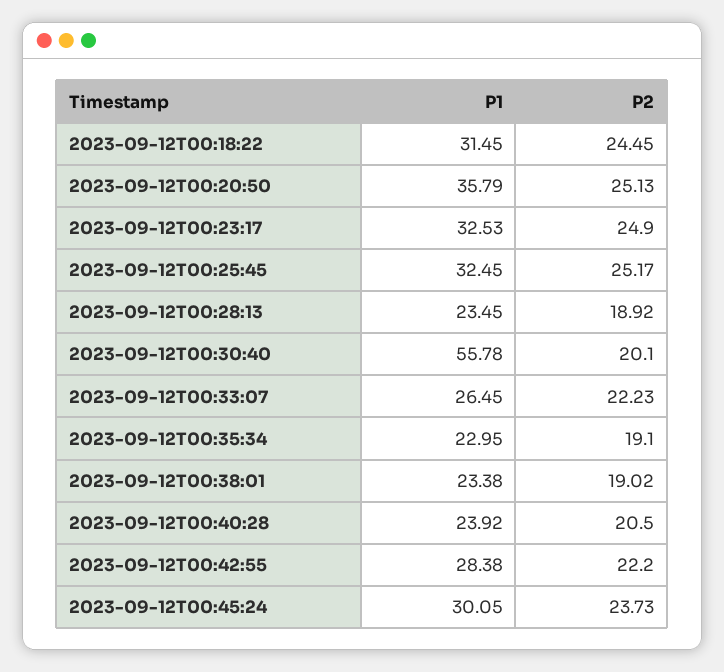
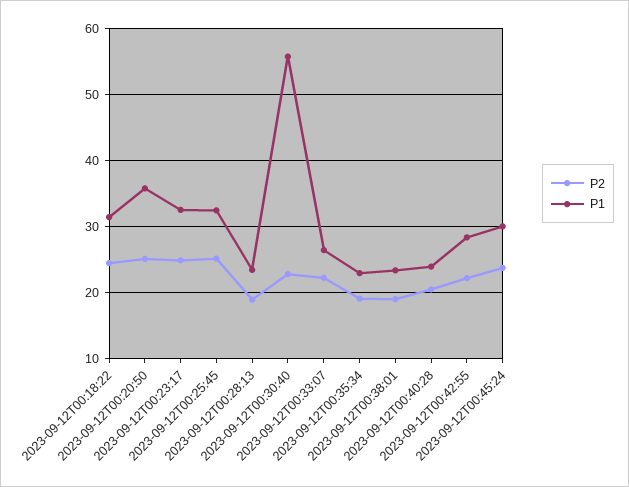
  {
    "P1": {
      "2023-09-12T00:18:22": 31.45,
      "2023-09-12T00:20:50": 35.79,
      "2023-09-12T00:23:17": 32.53,
      "2023-09-12T00:25:45": 32.45,
      "2023-09-12T00:28:13": 23.45,
      "2023-09-12T00:30:40": 55.78,
      "2023-09-12T00:33:07": 26.45,
      "2023-09-12T00:35:34": 22.95,
      "2023-09-12T00:38:01": 23.38,
      "2023-09-12T00:40:28": 23.92,
      "2023-09-12T00:42:55": 28.38,
      "2023-09-12T00:45:24": 30.05
    },
    "P2": {
      "2023-09-12T00:18:22": 24.45,
      "2023-09-12T00:20:50": 25.13,
      "2023-09-12T00:23:17": 24.9,
      "2023-09-12T00:25:45": 25.17,
      "2023-09-12T00:28:13": 18.92,
-     "2023-09-12T00:30:40": 20.1,
+     "2023-09-12T00:30:40": 23,
      "2023-09-12T00:33:07": 22.23,
      "2023-09-12T00:35:34": 19.1,
      "2023-09-12T00:38:01": 19.02,
      "2023-09-12T00:40:28": 20.5,
      "2023-09-12T00:42:55": 22.2,
      "2023-09-12T00:45:24": 23.73
    }
  }

